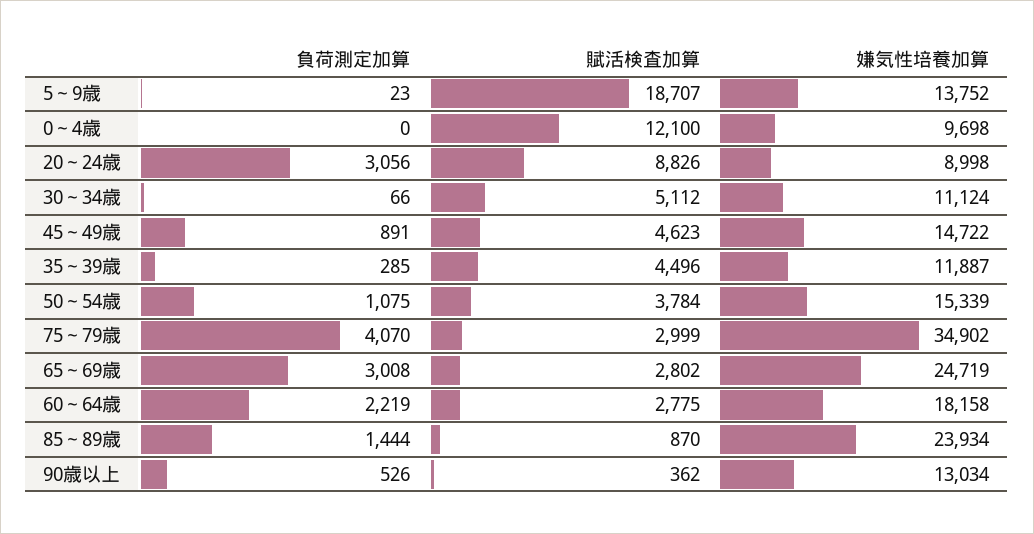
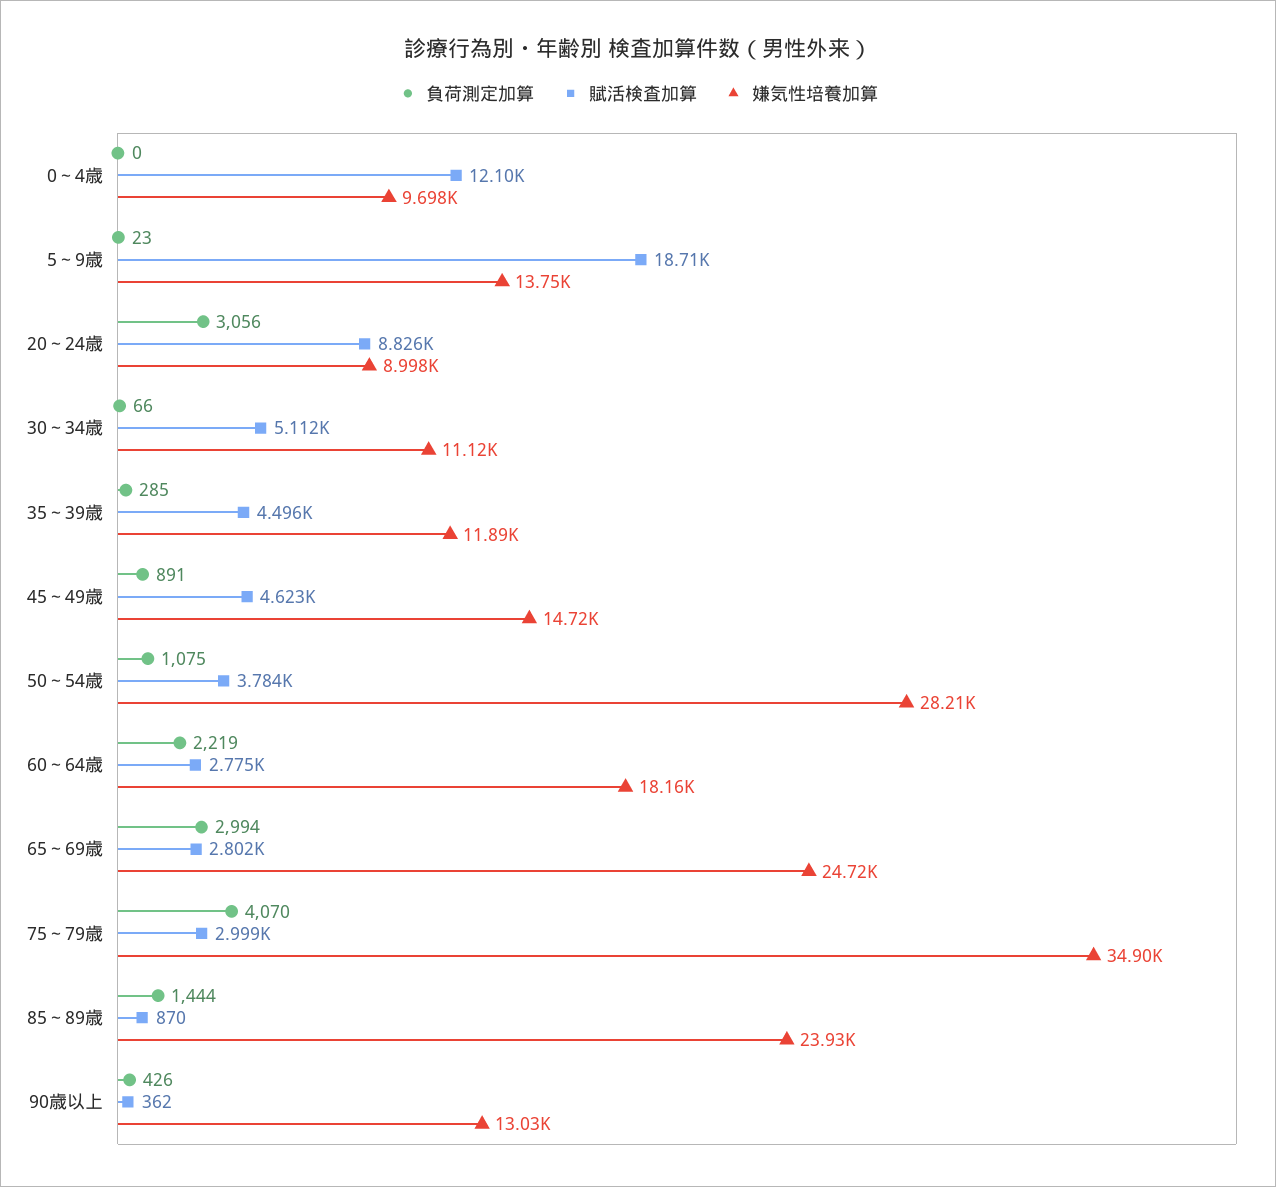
  {
    "負荷測定加算": {
      "5～9歳": 23,
      "0～4歳": 0,
      "20～24歳": 3056,
      "30～34歳": 66,
      "45～49歳": 891,
      "35～39歳": 285,
      "50～54歳": 1075,
      "75～79歳": 4070,
-     "65～69歳": 3008,
+     "65～69歳": 2994,
      "60～64歳": 2219,
      "85～89歳": 1444,
-     "90歳以上": 526
+     "90歳以上": 426
    },
    "賦活検査加算": {
      "5～9歳": 18707,
      "0～4歳": 12100,
      "20～24歳": 8826,
      "30～34歳": 5112,
      "45～49歳": 4623,
      "35～39歳": 4496,
      "50～54歳": 3784,
      "75～79歳": 2999,
      "65～69歳": 2802,
      "60～64歳": 2775,
      "85～89歳": 870,
      "90歳以上": 362
    },
    "嫌気性培養加算": {
      "5～9歳": 13752,
      "0～4歳": 9698,
      "20～24歳": 8998,
      "30～34歳": 11124,
      "45～49歳": 14722,
      "35～39歳": 11887,
-     "50～54歳": 15339,
+     "50～54歳": 28210,
      "75～79歳": 34902,
      "65～69歳": 24719,
      "60～64歳": 18158,
      "85～89歳": 23934,
      "90歳以上": 13034
    }
  }

